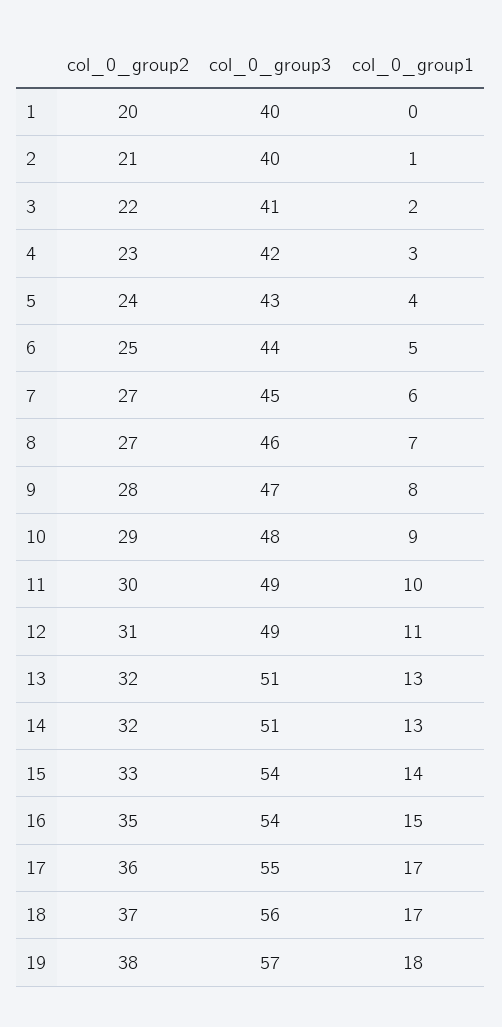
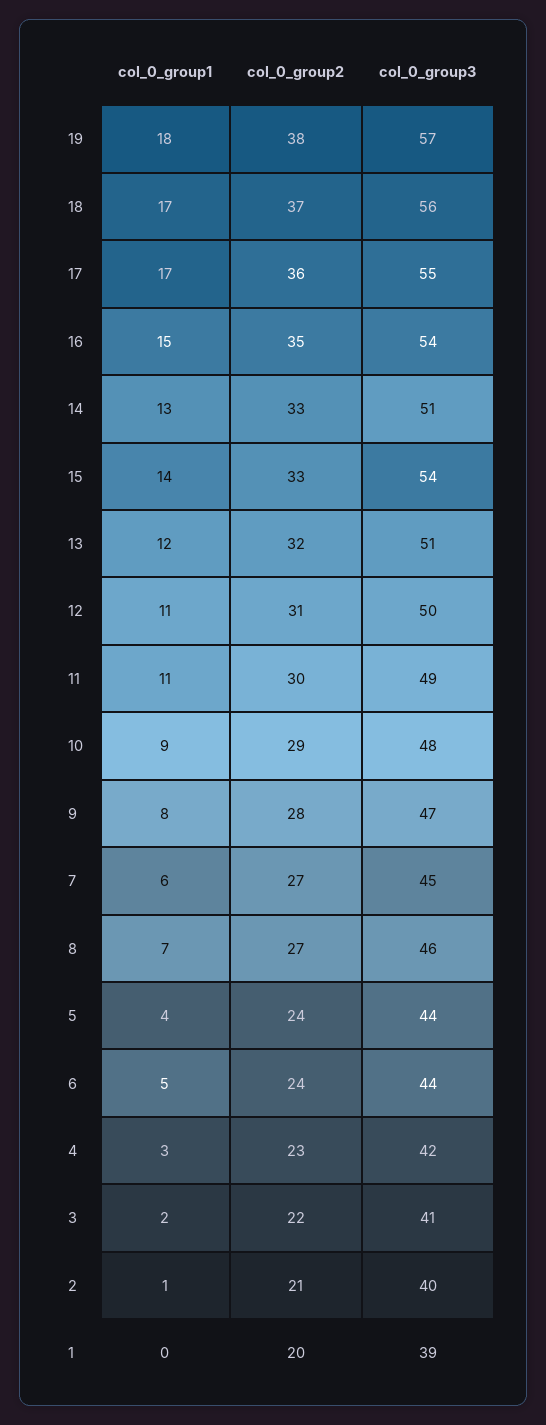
  {
    "col_0_group2": {
      "1": 20,
      "2": 21,
      "3": 22,
      "4": 23,
      "5": 24,
-     "6": 25,
+     "6": 24,
      "7": 27,
      "8": 27,
      "9": 28,
      "10": 29,
      "11": 30,
      "12": 31,
      "13": 32,
-     "14": 32,
+     "14": 33,
      "15": 33,
      "16": 35,
      "17": 36,
      "18": 37,
      "19": 38
    },
    "col_0_group3": {
-     "1": 40,
+     "1": 39,
      "2": 40,
      "3": 41,
      "4": 42,
-     "5": 43,
+     "5": 44,
      "6": 44,
      "7": 45,
      "8": 46,
      "9": 47,
      "10": 48,
      "11": 49,
-     "12": 49,
+     "12": 50,
      "13": 51,
      "14": 51,
      "15": 54,
      "16": 54,
      "17": 55,
      "18": 56,
      "19": 57
    },
    "col_0_group1": {
      "1": 0,
      "2": 1,
      "3": 2,
      "4": 3,
      "5": 4,
      "6": 5,
      "7": 6,
      "8": 7,
      "9": 8,
      "10": 9,
-     "11": 10,
+     "11": 11,
      "12": 11,
-     "13": 13,
+     "13": 12,
      "14": 13,
      "15": 14,
      "16": 15,
      "17": 17,
      "18": 17,
      "19": 18
    }
  }

